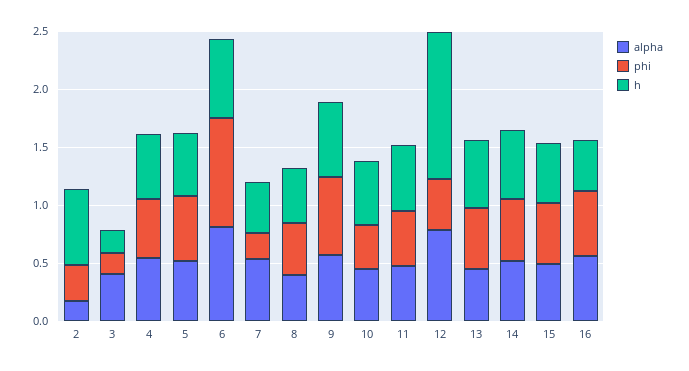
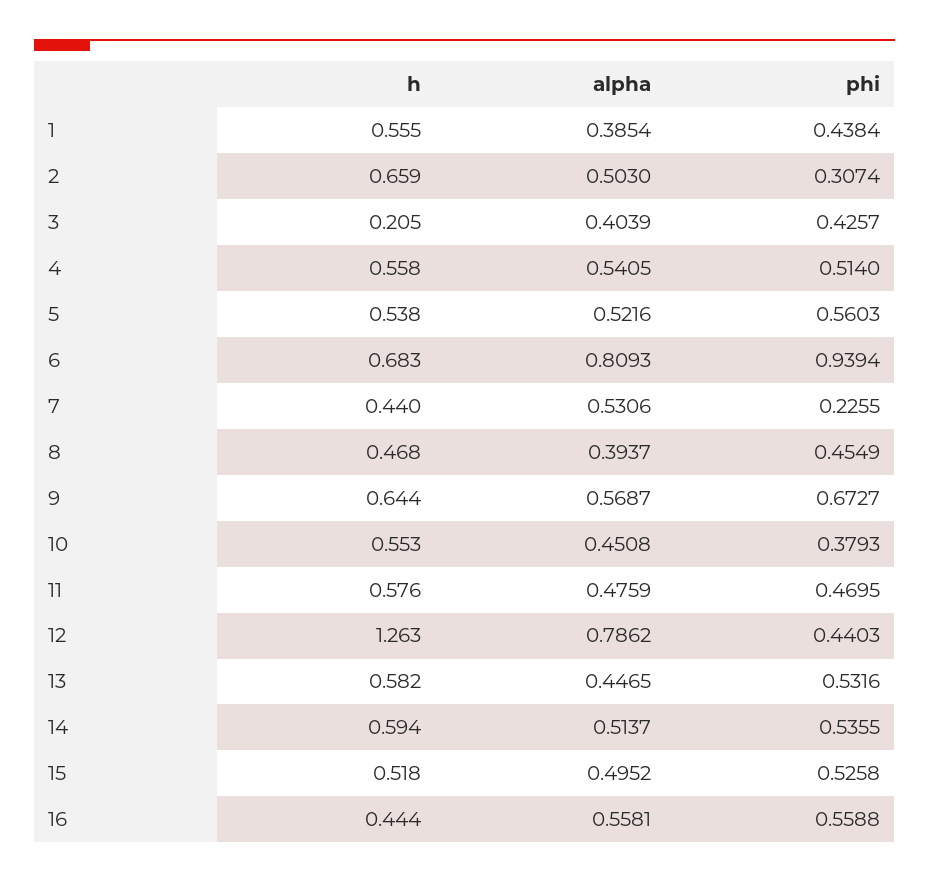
  {
    "alpha": {
-     "2": 0.2,
+     "2": 0.503,
      "3": 0.4039,
      "4": 0.5405,
      "5": 0.5216,
      "6": 0.8093,
      "7": 0.5306,
      "8": 0.3937,
      "9": 0.5687,
      "10": 0.4508,
      "11": 0.4759,
      "12": 0.7862,
      "13": 0.4465,
      "14": 0.5137,
      "15": 0.4952,
-     "16": 0.5581
+     "16": 0.5581,
+     "1": 0.3854
    },
    "phi": {
      "2": 0.3074,
-     "3": 0.2,
+     "3": 0.4257,
      "4": 0.514,
      "5": 0.5603,
      "6": 0.9394,
      "7": 0.2255,
      "8": 0.4549,
      "9": 0.6727,
      "10": 0.3793,
      "11": 0.4695,
      "12": 0.4403,
      "13": 0.5316,
      "14": 0.5355,
      "15": 0.5258,
-     "16": 0.5588
+     "16": 0.5588,
+     "1": 0.4384
    },
    "h": {
      "2": 0.659,
      "3": 0.205,
      "4": 0.558,
      "5": 0.538,
      "6": 0.683,
      "7": 0.44,
      "8": 0.468,
      "9": 0.644,
      "10": 0.553,
      "11": 0.576,
      "12": 1.263,
      "13": 0.582,
      "14": 0.594,
      "15": 0.518,
-     "16": 0.444
+     "16": 0.444,
+     "1": 0.555
    }
  }

